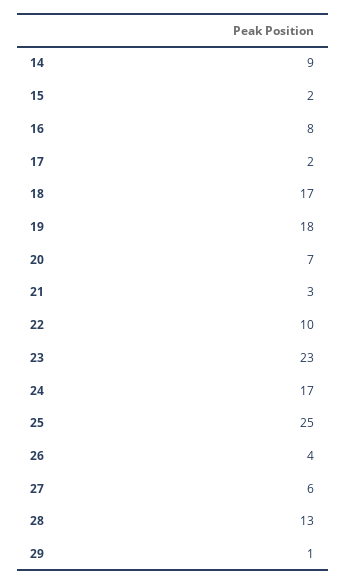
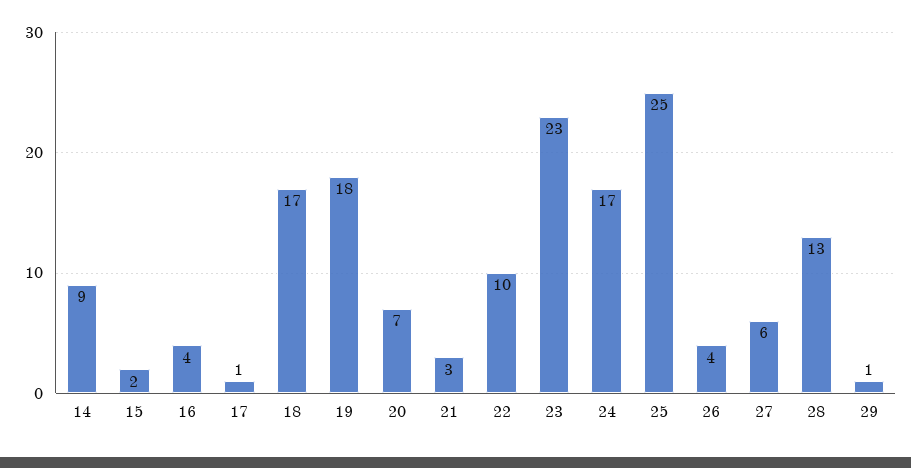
  {
    "14": 9,
    "15": 2,
-   "16": 8,
+   "16": 4,
-   "17": 2,
+   "17": 1,
    "18": 17,
    "19": 18,
    "20": 7,
    "21": 3,
    "22": 10,
    "23": 23,
    "24": 17,
    "25": 25,
    "26": 4,
    "27": 6,
    "28": 13,
    "29": 1
  }

